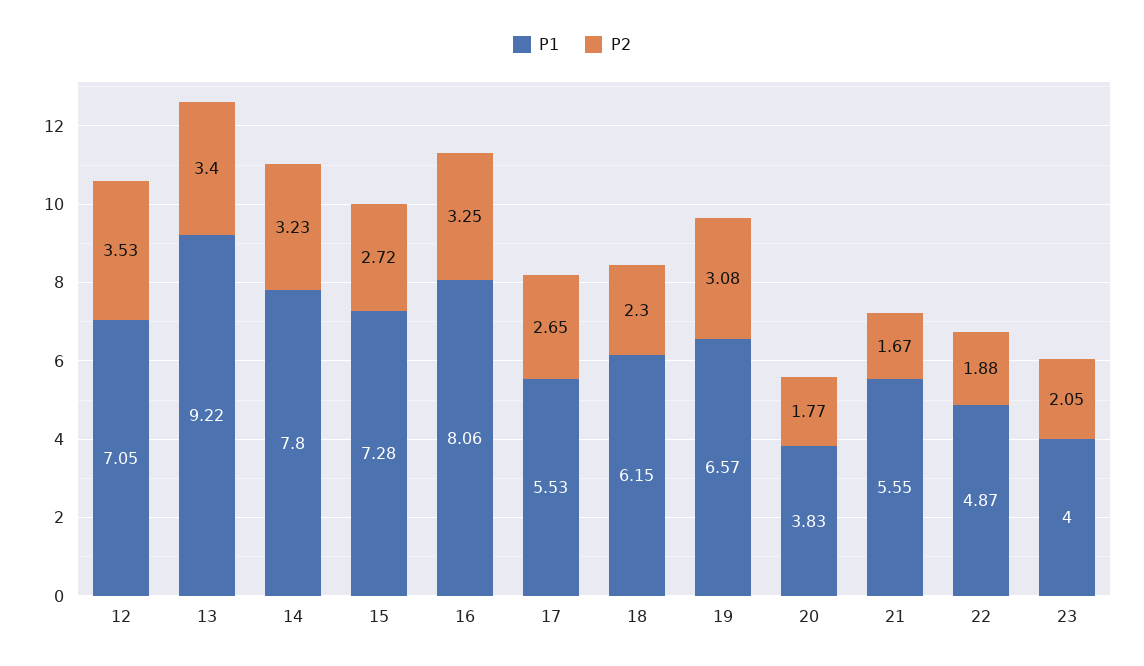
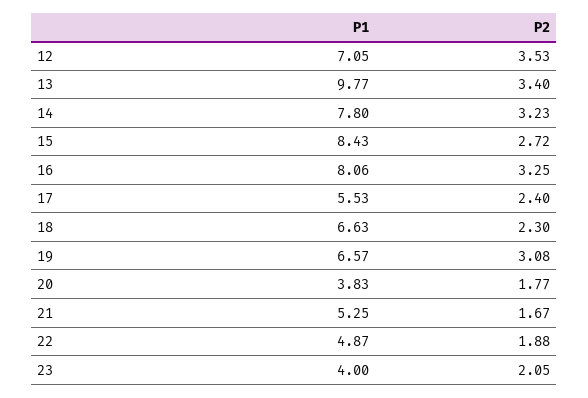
  {
    "P1": {
      "12": 7.05,
-     "13": 9.22,
+     "13": 9.77,
      "14": 7.8,
-     "15": 7.28,
+     "15": 8.43,
      "16": 8.06,
      "17": 5.53,
-     "18": 6.15,
+     "18": 6.63,
      "19": 6.57,
      "20": 3.83,
-     "21": 5.55,
+     "21": 5.25,
      "22": 4.87,
      "23": 4
    },
    "P2": {
      "12": 3.53,
      "13": 3.4,
      "14": 3.23,
      "15": 2.72,
      "16": 3.25,
-     "17": 2.65,
+     "17": 2.4,
      "18": 2.3,
      "19": 3.08,
      "20": 1.77,
      "21": 1.67,
      "22": 1.88,
      "23": 2.05
    }
  }

